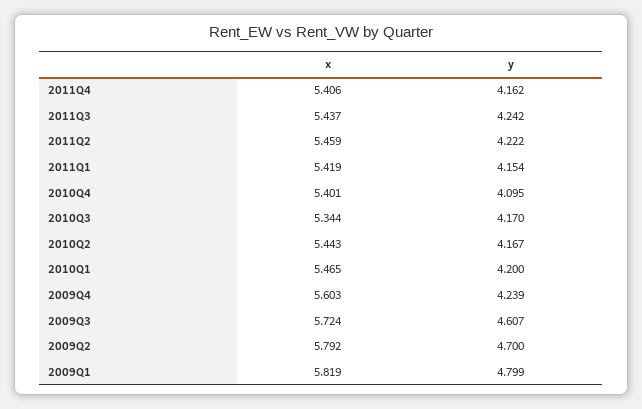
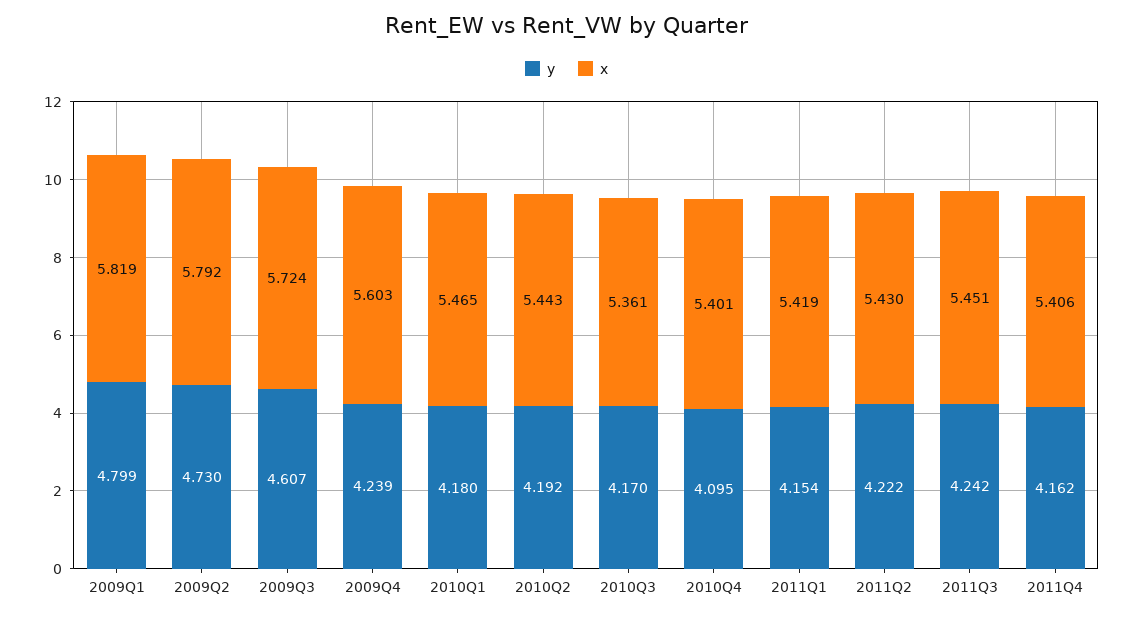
  {
    "x": {
      "2011Q4": 5.406,
-     "2011Q3": 5.437,
+     "2011Q3": 5.451,
-     "2011Q2": 5.459,
+     "2011Q2": 5.43,
      "2011Q1": 5.419,
      "2010Q4": 5.401,
-     "2010Q3": 5.344,
+     "2010Q3": 5.361,
      "2010Q2": 5.443,
      "2010Q1": 5.465,
      "2009Q4": 5.603,
      "2009Q3": 5.724,
      "2009Q2": 5.792,
      "2009Q1": 5.819
    },
    "y": {
      "2011Q4": 4.162,
      "2011Q3": 4.242,
      "2011Q2": 4.222,
      "2011Q1": 4.154,
      "2010Q4": 4.095,
      "2010Q3": 4.17,
-     "2010Q2": 4.167,
+     "2010Q2": 4.192,
-     "2010Q1": 4.2,
+     "2010Q1": 4.18,
      "2009Q4": 4.239,
      "2009Q3": 4.607,
-     "2009Q2": 4.7,
+     "2009Q2": 4.73,
      "2009Q1": 4.799
    }
  }

